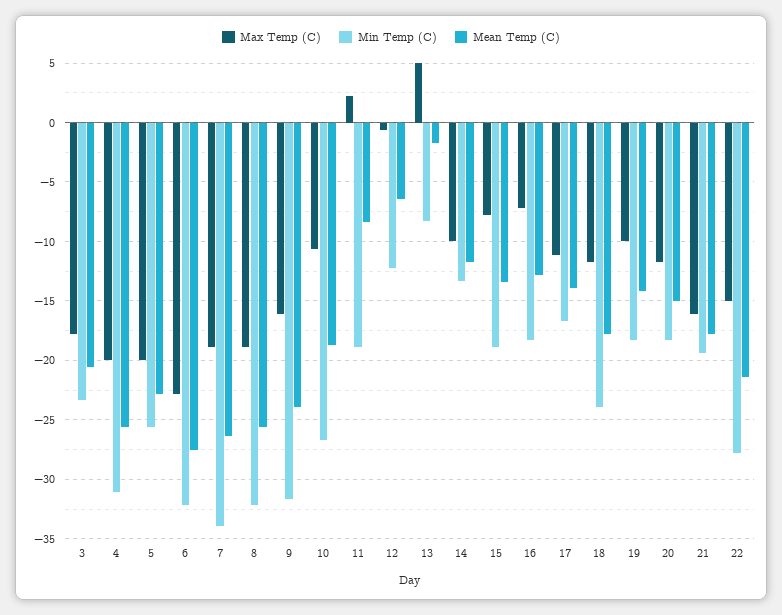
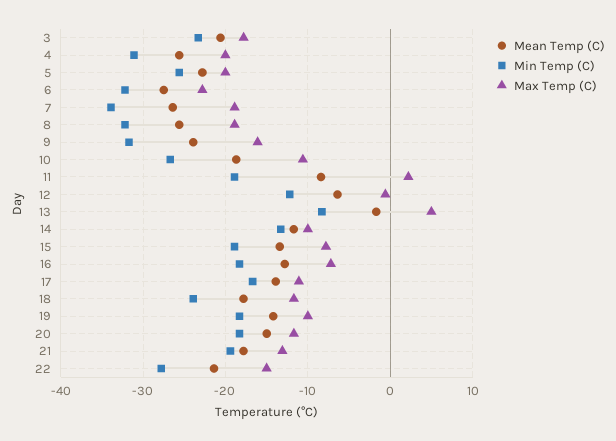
  {
    "Max Temp (C)": {
      "3": -18,
      "4": -20,
      "5": -20,
      "6": -23,
      "7": -19,
      "8": -19,
      "9": -16,
      "10": -11,
      "11": 2,
      "12": -1,
      "13": 5,
      "14": -10,
      "15": -8,
      "16": -7,
      "17": -11,
      "18": -12,
      "19": -10,
      "20": -12,
-     "21": -16,
+     "21": -13,
      "22": -15
    },
    "Min Temp (C)": {
      "3": -23,
      "4": -31,
      "5": -26,
      "6": -32,
      "7": -34,
      "8": -32,
      "9": -32,
      "10": -27,
      "11": -19,
      "12": -12,
      "13": -8,
      "14": -13,
      "15": -19,
      "16": -18,
      "17": -17,
      "18": -24,
      "19": -18,
      "20": -18,
      "21": -19,
      "22": -28
    },
    "Mean Temp (C)": {
      "3": -21,
      "4": -26,
      "5": -23,
      "6": -28,
      "7": -26,
      "8": -26,
      "9": -24,
      "10": -19,
      "11": -8,
      "12": -6,
      "13": -2,
      "14": -12,
      "15": -13,
      "16": -13,
      "17": -14,
      "18": -18,
      "19": -14,
      "20": -15,
      "21": -18,
      "22": -21
    }
  }

